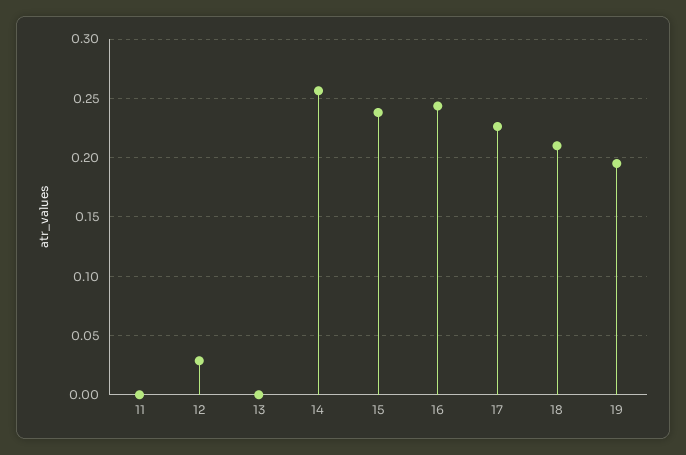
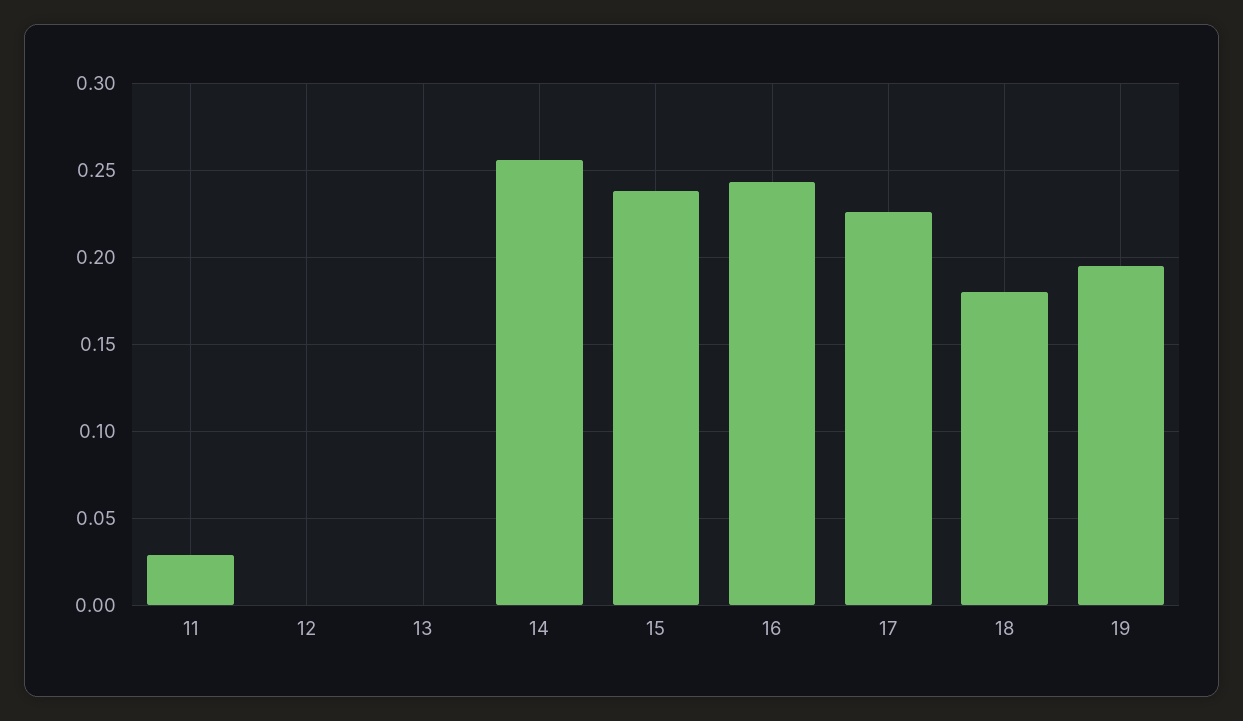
  {
-   "11": 0,
+   "11": 0.03,
-   "12": 0.03,
+   "12": 0,
    "13": 0,
    "14": 0.255,
    "15": 0.24,
    "16": 0.245,
    "17": 0.225,
-   "18": 0.21,
+   "18": 0.18,
    "19": 0.195
  }

